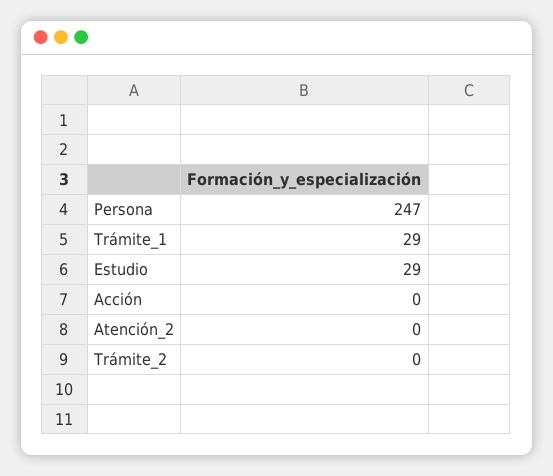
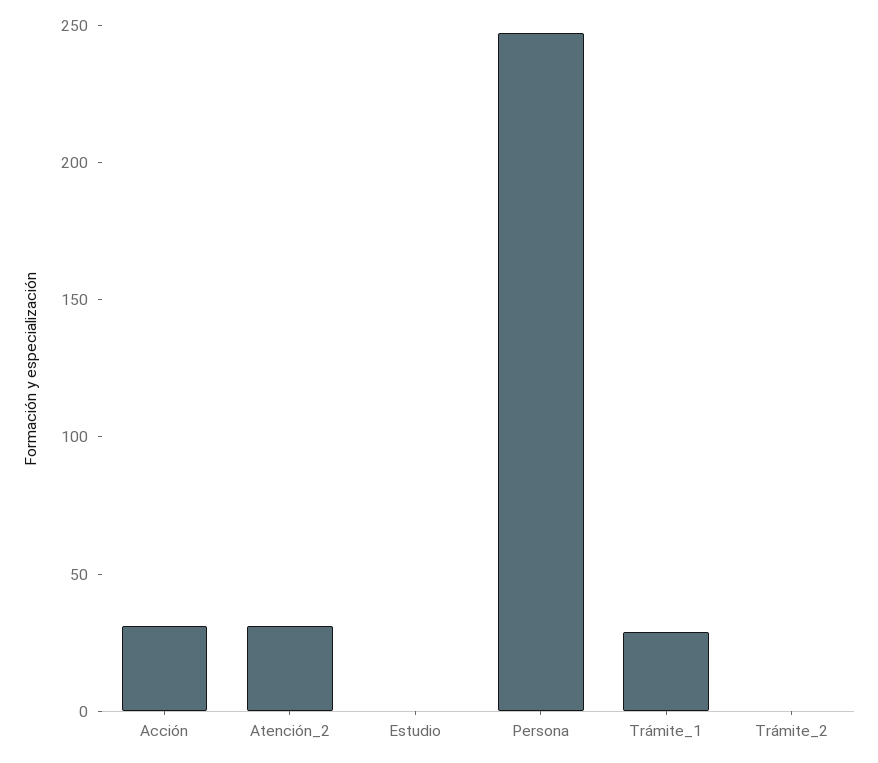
  {
    "Persona": 247,
    "Trámite_1": 29,
-   "Estudio": 29,
+   "Estudio": 0,
-   "Acción": 0,
+   "Acción": 30,
-   "Atención_2": 0,
+   "Atención_2": 30,
    "Trámite_2": 0
  }

